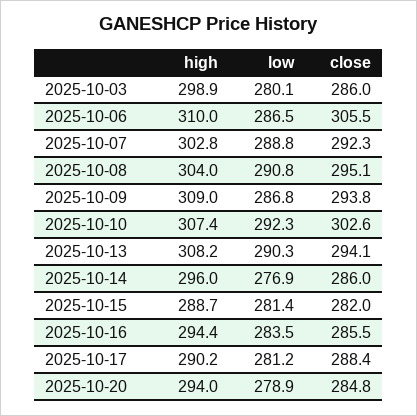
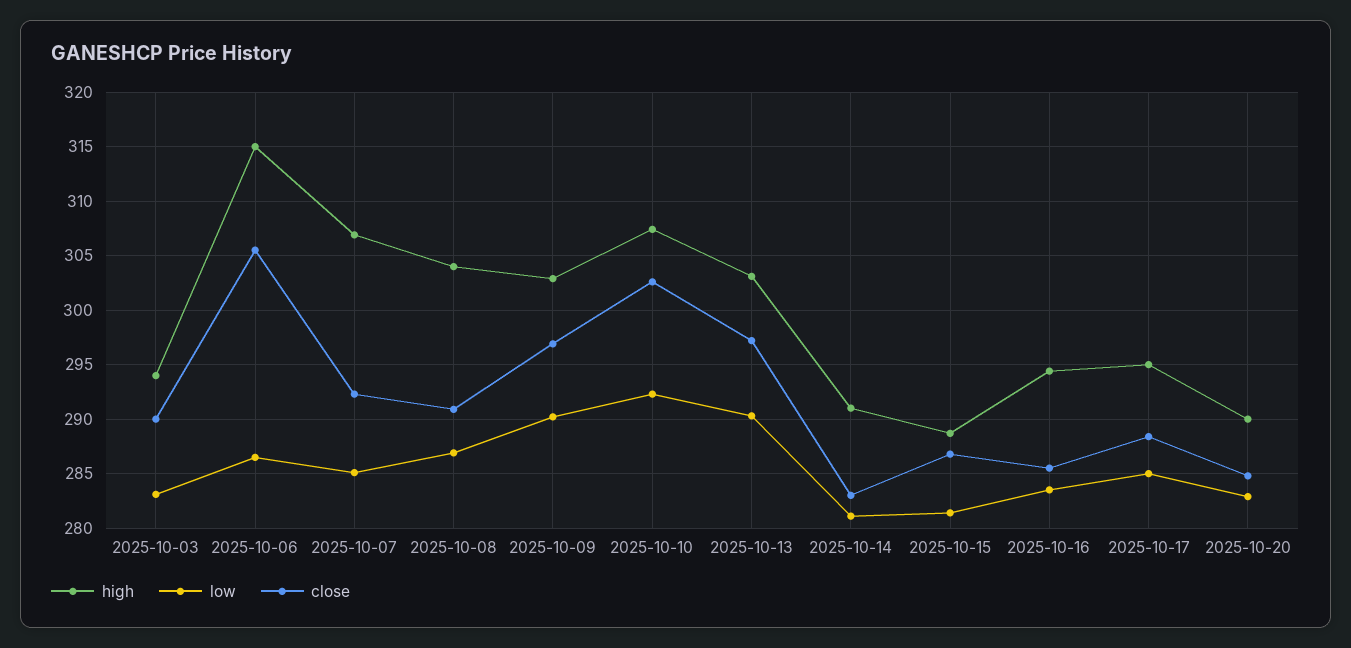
  {
    "high": {
-     "2025-10-03": 298.9,
+     "2025-10-03": 294,
-     "2025-10-06": 310,
+     "2025-10-06": 315,
-     "2025-10-07": 302.8,
+     "2025-10-07": 307,
      "2025-10-08": 304,
-     "2025-10-09": 309,
+     "2025-10-09": 303,
      "2025-10-10": 307.4,
-     "2025-10-13": 308.2,
+     "2025-10-13": 303,
-     "2025-10-14": 296,
+     "2025-10-14": 291,
      "2025-10-15": 288.7,
      "2025-10-16": 294.4,
-     "2025-10-17": 290.2,
+     "2025-10-17": 295,
-     "2025-10-20": 294
+     "2025-10-20": 290
    },
    "low": {
-     "2025-10-03": 280.1,
+     "2025-10-03": 283,
      "2025-10-06": 286.5,
-     "2025-10-07": 288.8,
+     "2025-10-07": 285,
-     "2025-10-08": 290.8,
+     "2025-10-08": 287,
-     "2025-10-09": 286.8,
+     "2025-10-09": 290,
      "2025-10-10": 292.3,
      "2025-10-13": 290.3,
-     "2025-10-14": 276.9,
+     "2025-10-14": 281,
      "2025-10-15": 281.4,
      "2025-10-16": 283.5,
-     "2025-10-17": 281.2,
+     "2025-10-17": 285,
-     "2025-10-20": 278.9
+     "2025-10-20": 283
    },
    "close": {
-     "2025-10-03": 286,
+     "2025-10-03": 290,
      "2025-10-06": 305.5,
      "2025-10-07": 292.3,
-     "2025-10-08": 295.1,
+     "2025-10-08": 291,
-     "2025-10-09": 293.8,
+     "2025-10-09": 297,
      "2025-10-10": 302.6,
-     "2025-10-13": 294.1,
+     "2025-10-13": 297,
-     "2025-10-14": 286,
+     "2025-10-14": 283,
-     "2025-10-15": 282,
+     "2025-10-15": 287,
      "2025-10-16": 285.5,
      "2025-10-17": 288.4,
      "2025-10-20": 284.8
    }
  }

